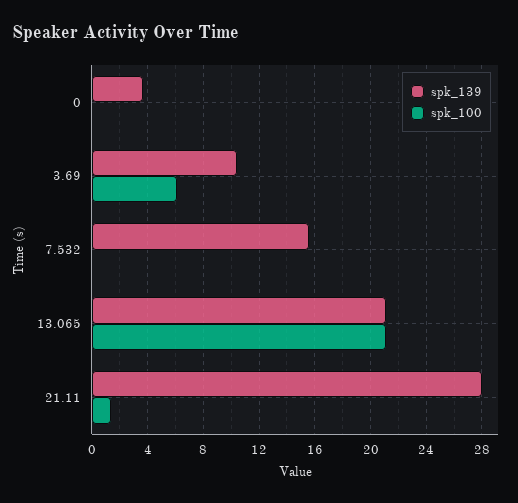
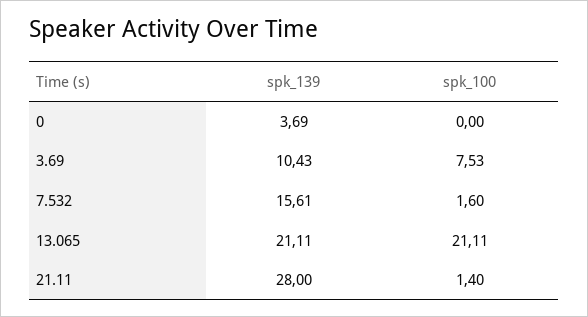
  {
    "spk_139": {
      "0": 3.69,
      "3.69": 10.43,
      "7.532": 15.61,
      "13.065": 21.11,
      "21.11": 28
    },
    "spk_100": {
      "0": 0,
-     "3.69": 6,
+     "3.69": 7.53,
-     "7.532": 0,
+     "7.532": 1.6,
      "13.065": 21.11,
      "21.11": 1.4
    }
  }

